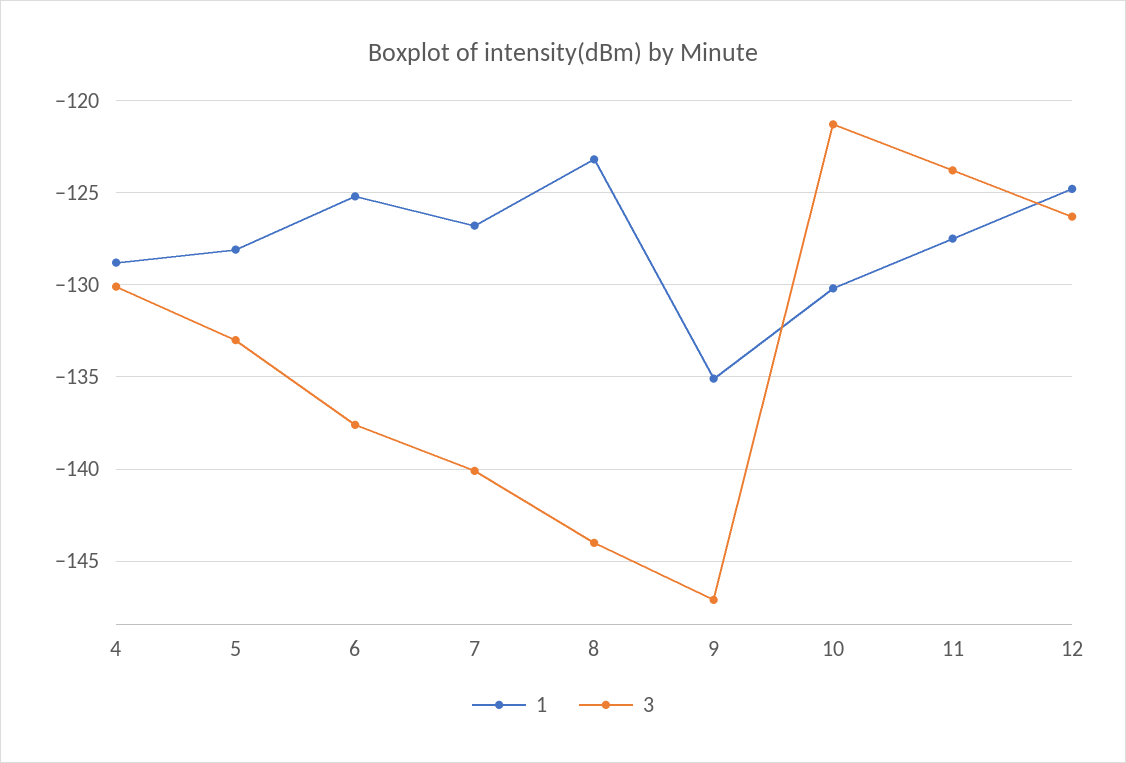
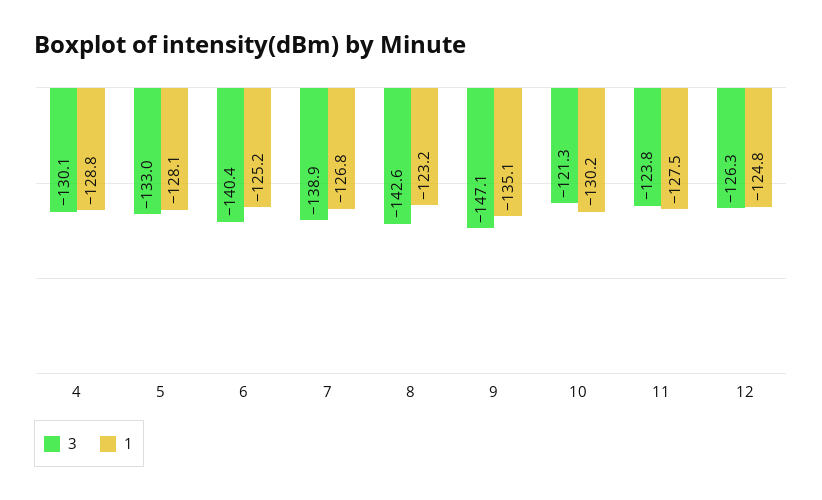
  {
    "1": {
      "4": -128.8,
      "5": -128.1,
      "6": -125.2,
      "7": -126.8,
      "8": -123.2,
      "9": -135.1,
      "10": -130.2,
      "11": -127.5,
      "12": -124.8
    },
    "3": {
      "4": -130.1,
      "5": -133,
-     "6": -137.5,
+     "6": -140.4,
-     "7": -140,
+     "7": -138.9,
-     "8": -144,
+     "8": -142.6,
      "9": -147.1,
      "10": -121.3,
      "11": -123.8,
      "12": -126.3
    }
  }

